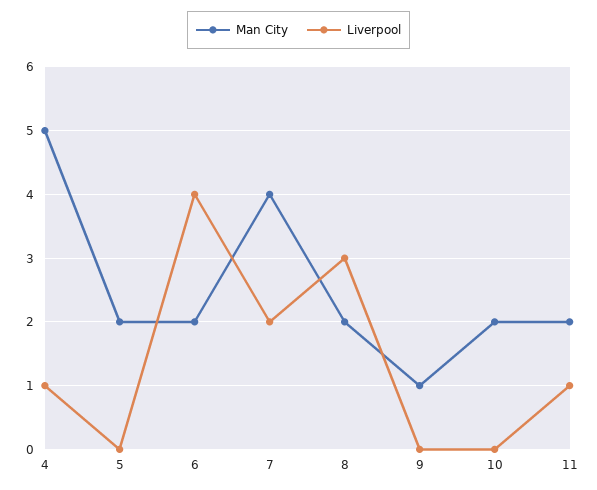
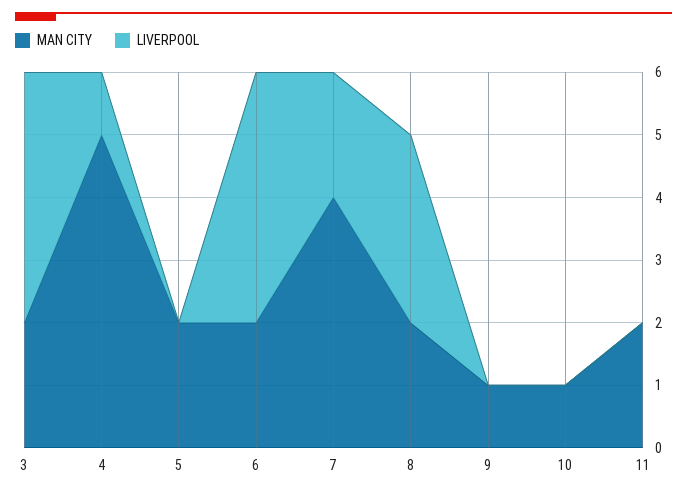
  {
    "Man City": {
      "4": 5,
      "5": 2,
      "6": 2,
      "7": 4,
      "8": 2,
      "9": 1,
-     "10": 2,
+     "10": 1,
-     "11": 2
+     "11": 2,
+     "3": 2
    },
    "Liverpool": {
      "4": 1,
      "5": 0,
      "6": 4,
      "7": 2,
      "8": 3,
      "9": 0,
      "10": 0,
-     "11": 1
+     "11": 0,
+     "3": 4
    }
  }

